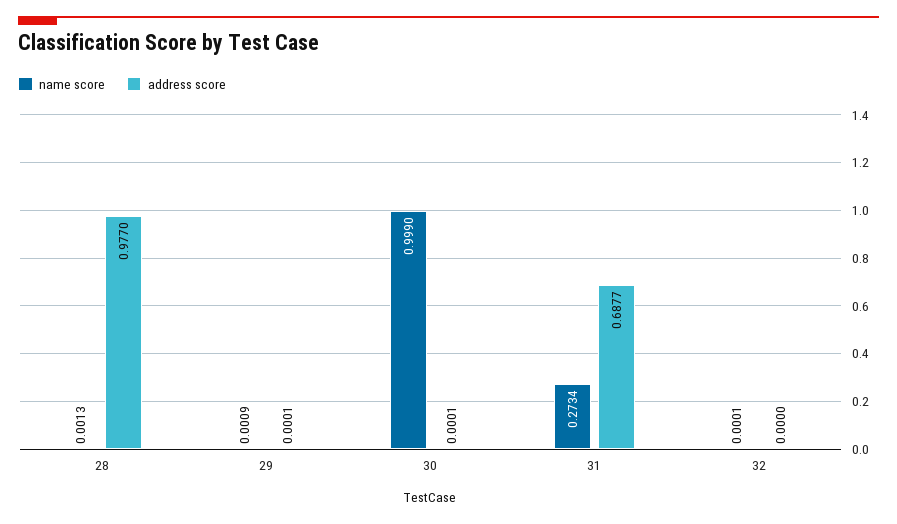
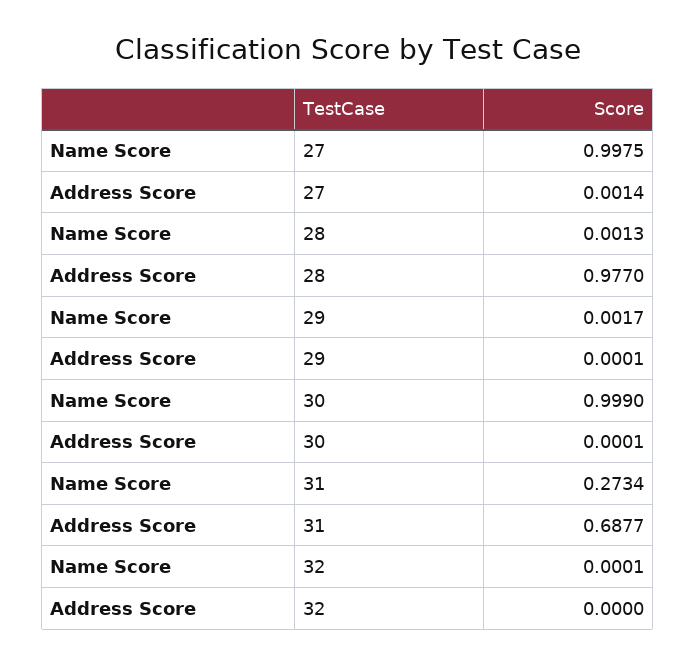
  {
    "name score": {
      "28": 0.0013,
-     "29": 0.0009,
+     "29": 0.0017,
      "30": 0.999,
      "31": 0.2734,
-     "32": 0.0001
+     "32": 0.0001,
+     "27": 0.9975
    },
    "address score": {
      "28": 0.977,
      "29": 0.0001,
      "30": 0.0001,
      "31": 0.6877,
-     "32": 0
+     "32": 0,
+     "27": 0.0014
    }
  }

